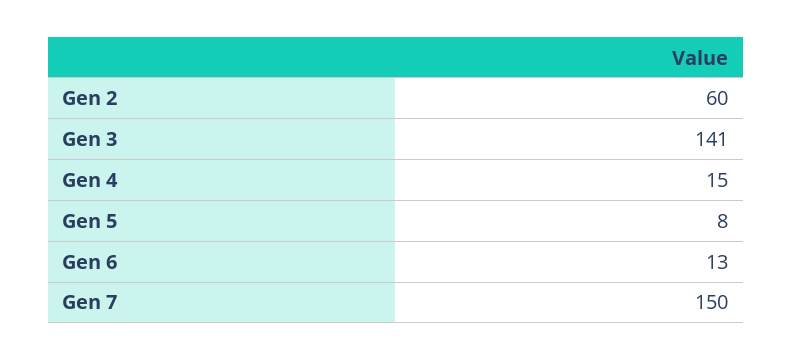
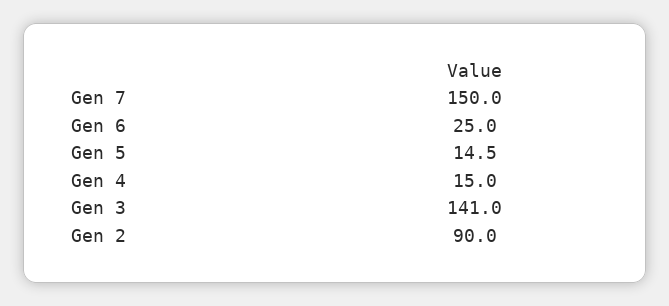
  {
-   "Gen 2": 60,
+   "Gen 2": 90,
    "Gen 3": 141,
    "Gen 4": 15,
-   "Gen 5": 8,
+   "Gen 5": 14.5,
-   "Gen 6": 13,
+   "Gen 6": 25,
    "Gen 7": 150
  }

